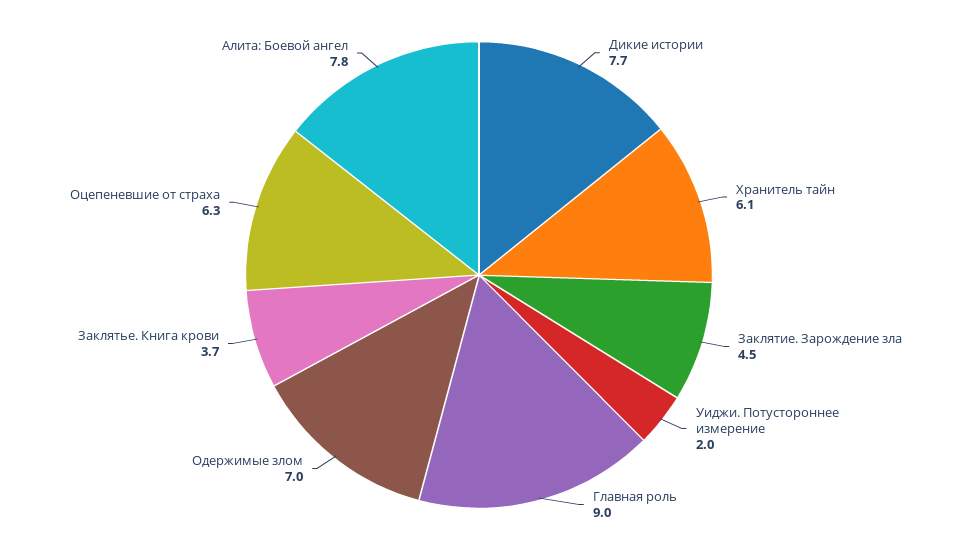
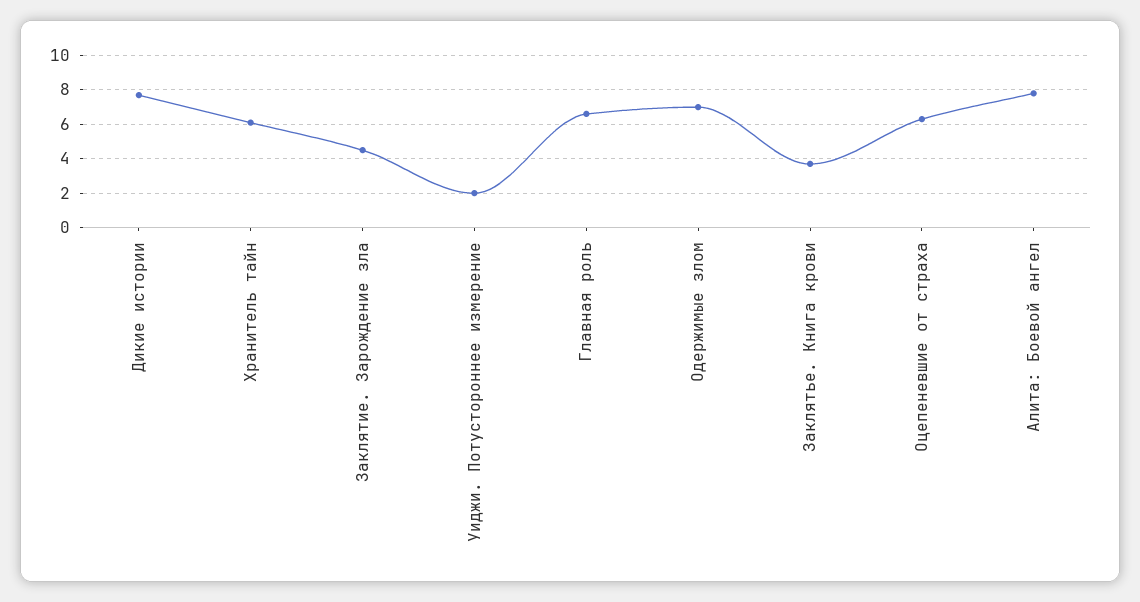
  {
    "Дикие истории": 7.7,
    "Хранитель тайн": 6.1,
    "Заклятие. Зарождение зла": 4.5,
    "Уиджи. Потустороннее измерение": 2,
-   "Главная роль": 9,
+   "Главная роль": 6.5,
    "Одержимые злом": 7,
    "Заклятье. Книга крови": 3.7,
    "Оцепеневшие от страха": 6.3,
    "Алита: Боевой ангел": 7.8
  }

